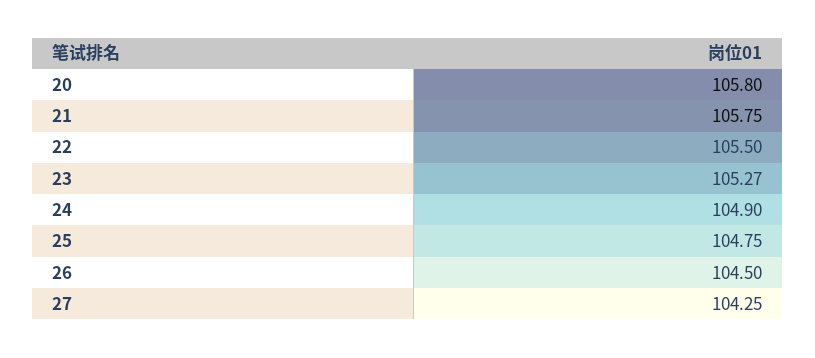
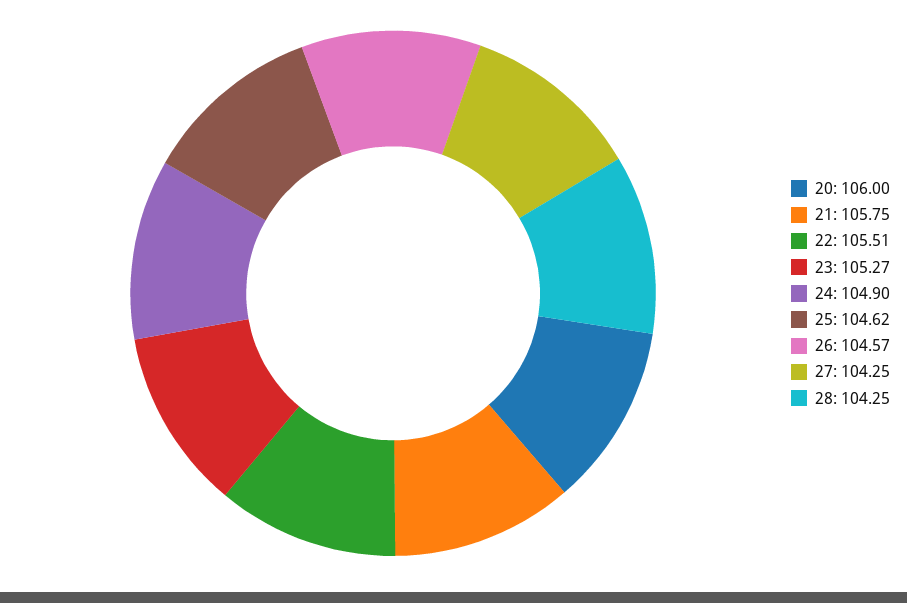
  {
-   "20": 105.8,
+   "20": 106,
    "21": 105.75,
-   "22": 105.5,
+   "22": 105.51,
    "23": 105.27,
    "24": 104.9,
-   "25": 104.75,
+   "25": 104.62,
-   "26": 104.5,
+   "26": 104.57,
-   "27": 104.25
+   "27": 104.25,
+   "28": 104.25
  }

